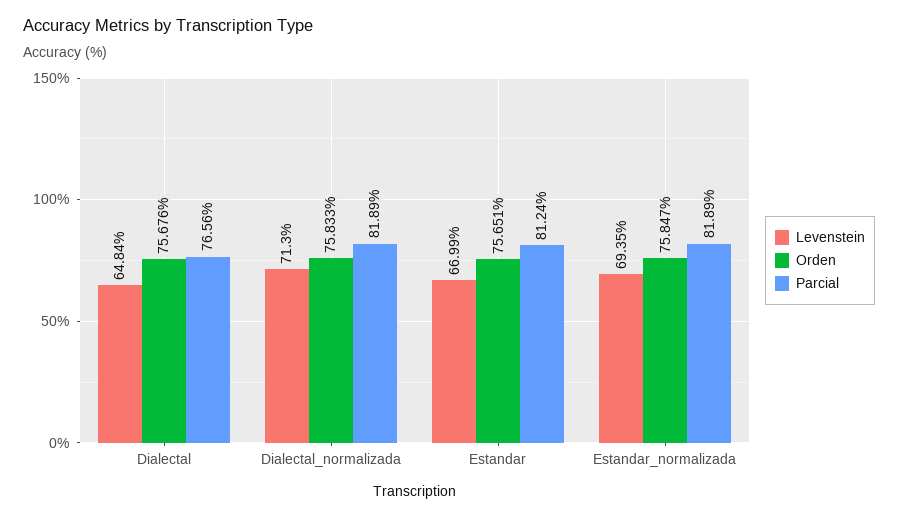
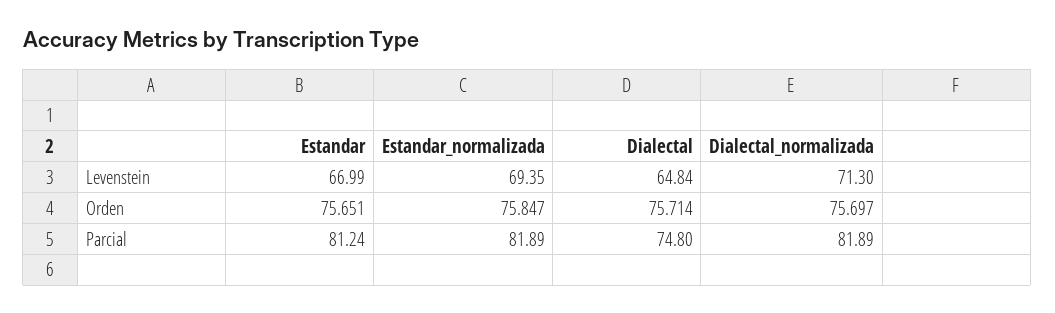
  {
    "Levenstein": {
      "Dialectal": 64.84,
      "Dialectal_normalizada": 71.3,
      "Estandar": 66.99,
      "Estandar_normalizada": 69.35
    },
    "Orden": {
-     "Dialectal": 75.676,
+     "Dialectal": 75.714,
-     "Dialectal_normalizada": 75.833,
+     "Dialectal_normalizada": 75.697,
      "Estandar": 75.651,
      "Estandar_normalizada": 75.847
    },
    "Parcial": {
-     "Dialectal": 76.56,
+     "Dialectal": 74.8,
      "Dialectal_normalizada": 81.89,
      "Estandar": 81.24,
      "Estandar_normalizada": 81.89
    }
  }

